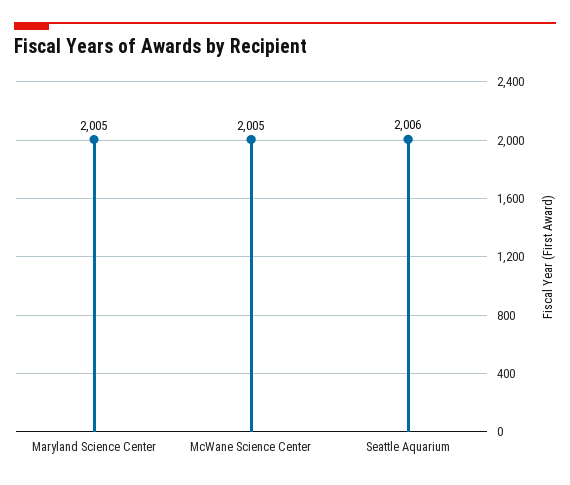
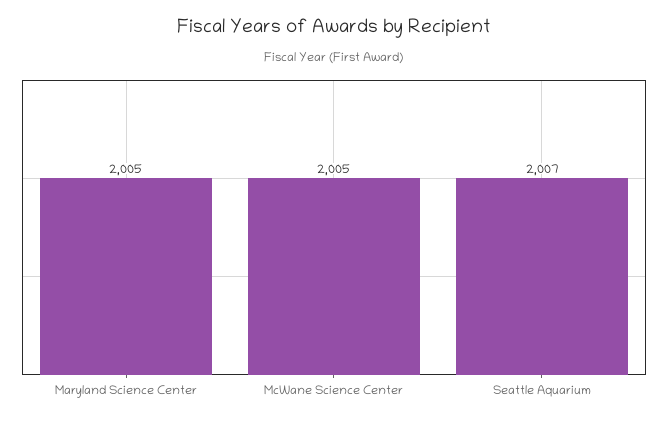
  {
    "Maryland Science Center": 2005,
    "McWane Science Center": 2005,
-   "Seattle Aquarium": 2006
+   "Seattle Aquarium": 2007
  }

